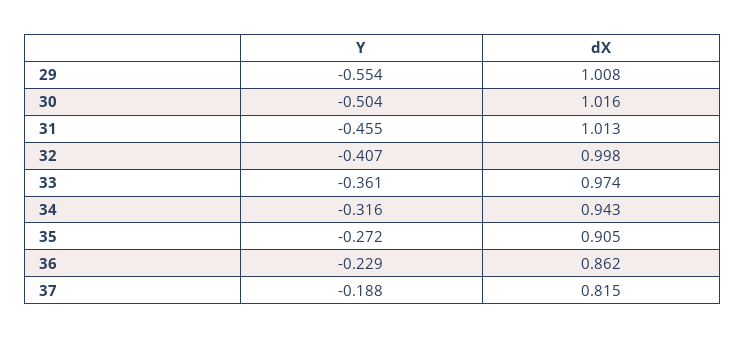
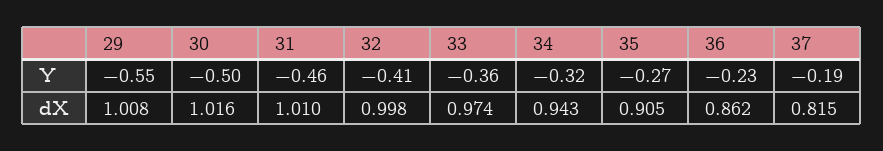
  {
    "Y": {
      "29": -0.554,
      "30": -0.504,
      "31": -0.455,
      "32": -0.407,
      "33": -0.361,
      "34": -0.316,
      "35": -0.272,
      "36": -0.229,
      "37": -0.188
    },
    "dX": {
      "29": 1.008,
      "30": 1.016,
-     "31": 1.013,
+     "31": 1.01,
      "32": 0.998,
      "33": 0.974,
      "34": 0.943,
      "35": 0.905,
      "36": 0.862,
      "37": 0.815
    }
  }

